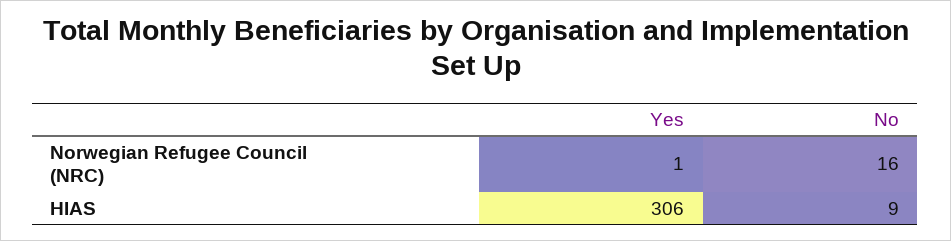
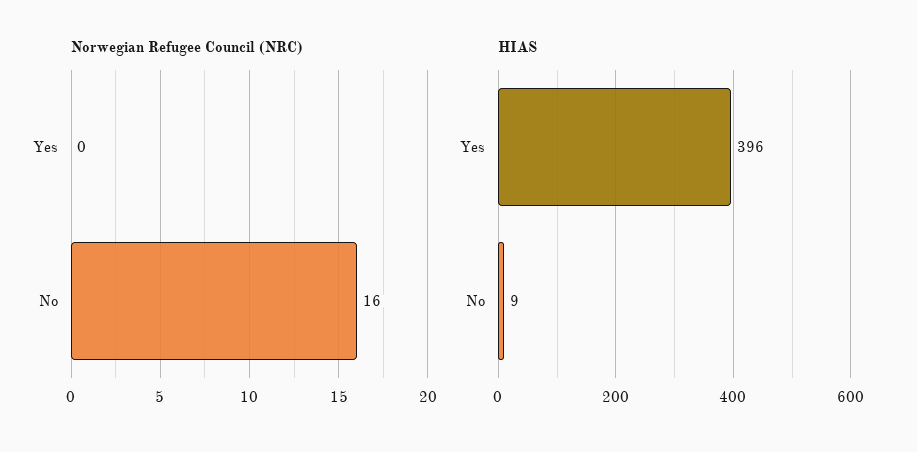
  {
    "Norwegian Refugee Council (NRC)": {
-     "Yes": 1,
+     "Yes": 0,
      "No": 16
    },
    "HIAS": {
-     "Yes": 306,
+     "Yes": 396,
      "No": 9
    }
  }

